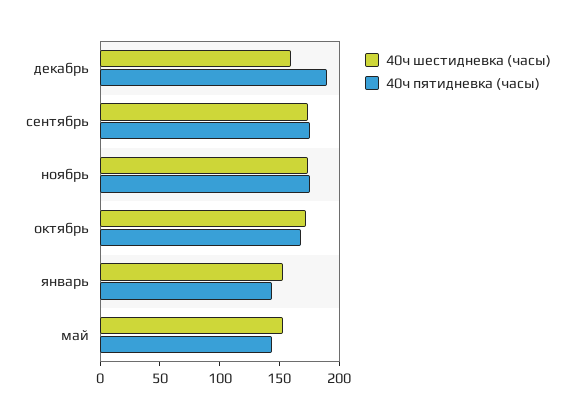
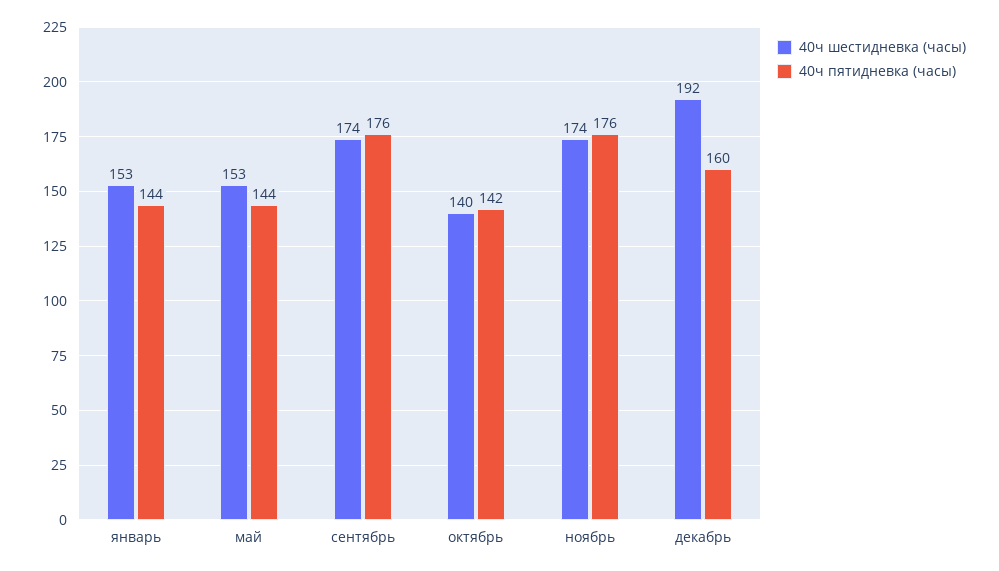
  {
    "40ч шестидневка (часы)": {
-     "декабрь": 160,
+     "декабрь": 192,
      "сентябрь": 174,
      "ноябрь": 174,
-     "октябрь": 170,
+     "октябрь": 140,
      "январь": 153,
      "май": 153
    },
    "40ч пятидневка (часы)": {
-     "декабрь": 190,
+     "декабрь": 160,
      "сентябрь": 176,
      "ноябрь": 176,
-     "октябрь": 170,
+     "октябрь": 142,
      "январь": 144,
      "май": 144
    }
  }

